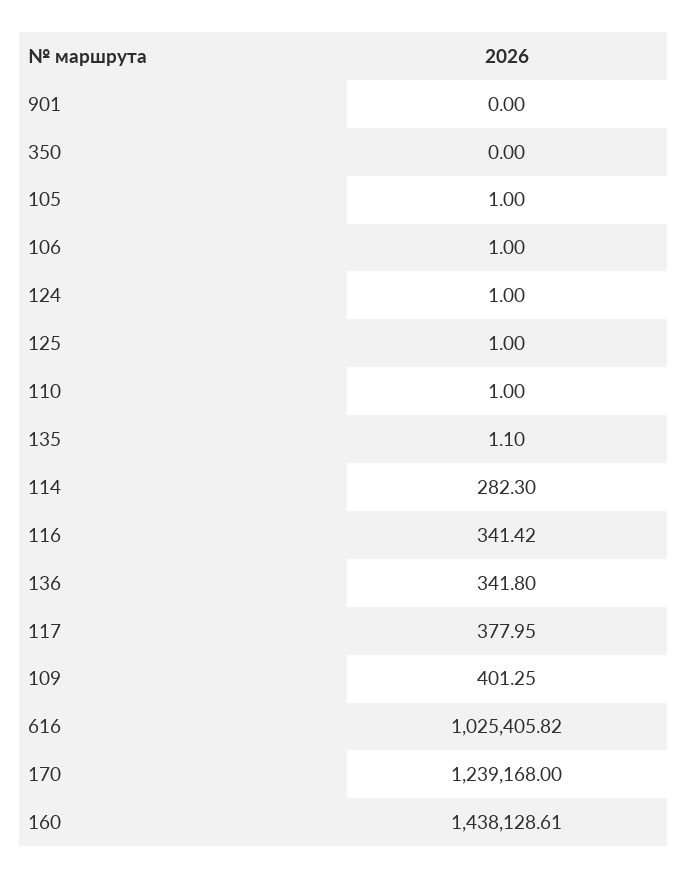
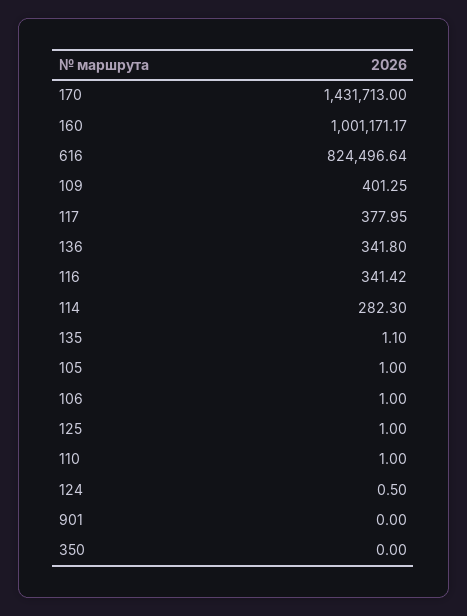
  {
    "901": 0,
    "350": 0,
    "105": 1,
    "106": 1,
-   "124": 1,
+   "124": 0.5,
    "125": 1,
    "110": 1,
    "135": 1.1,
    "114": 282.3,
    "116": 341.42,
    "136": 341.8,
    "117": 377.95,
    "109": 401.25,
-   "616": 1025405.82,
+   "616": 824496.64,
-   "170": 1239168,
+   "170": 1431713,
-   "160": 1438128.61
+   "160": 1001171.17
  }

